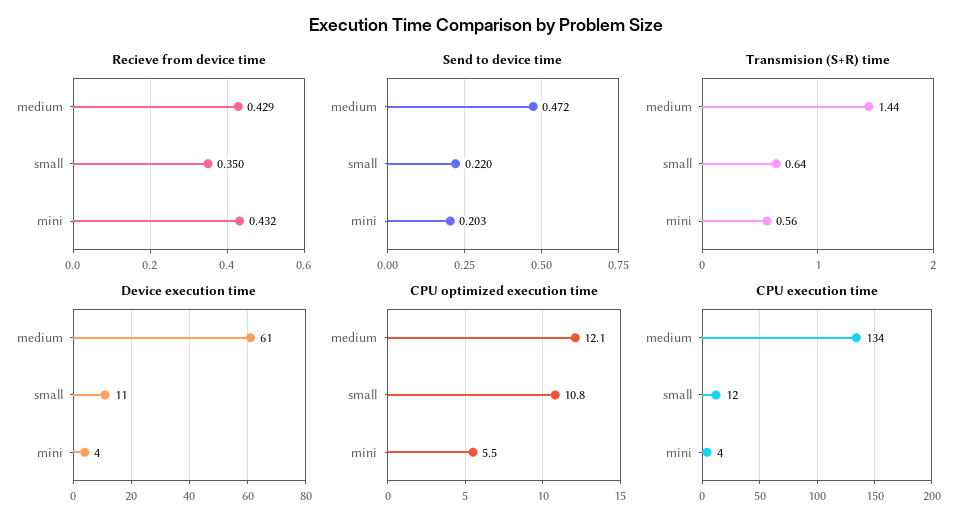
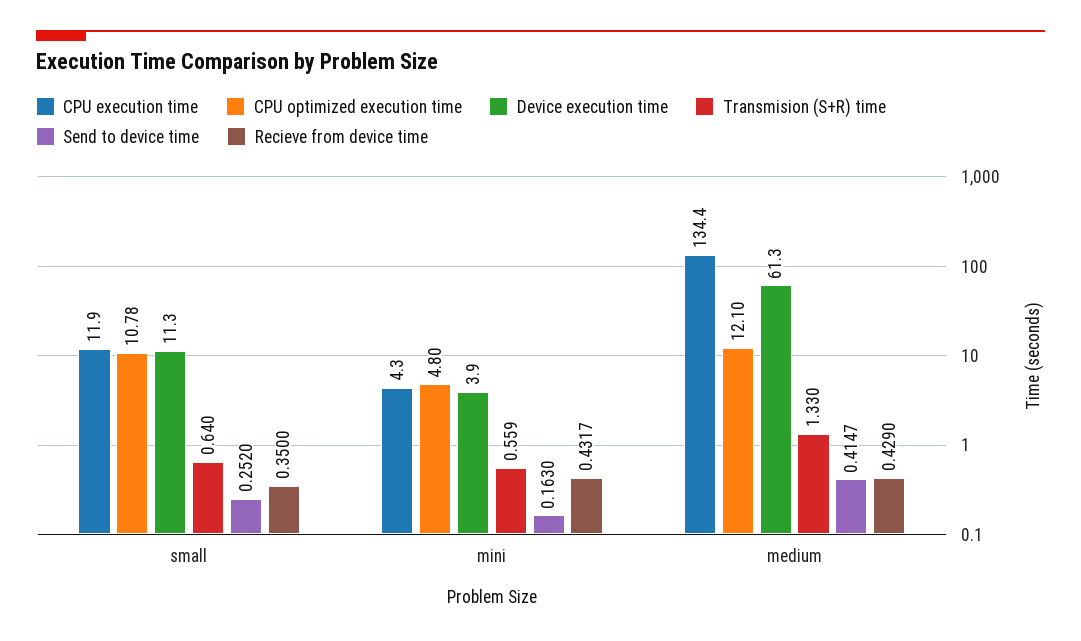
  {
    "Recieve from device time": {
      "medium": 0.429,
      "small": 0.35,
      "mini": 0.4317
    },
    "Send to device time": {
-     "medium": 0.472,
+     "medium": 0.4147,
-     "small": 0.22,
+     "small": 0.252,
-     "mini": 0.203
+     "mini": 0.163
    },
    "Transmision (S+R) time": {
-     "medium": 1.44,
+     "medium": 1.33,
      "small": 0.64,
      "mini": 0.559
    },
    "Device execution time": {
      "medium": 61.3,
      "small": 11.3,
      "mini": 3.9
    },
    "CPU optimized execution time": {
      "medium": 12.1,
      "small": 10.78,
-     "mini": 5.5
+     "mini": 4.8
    },
    "CPU execution time": {
      "medium": 134.4,
      "small": 11.9,
      "mini": 4.3
    }
  }

